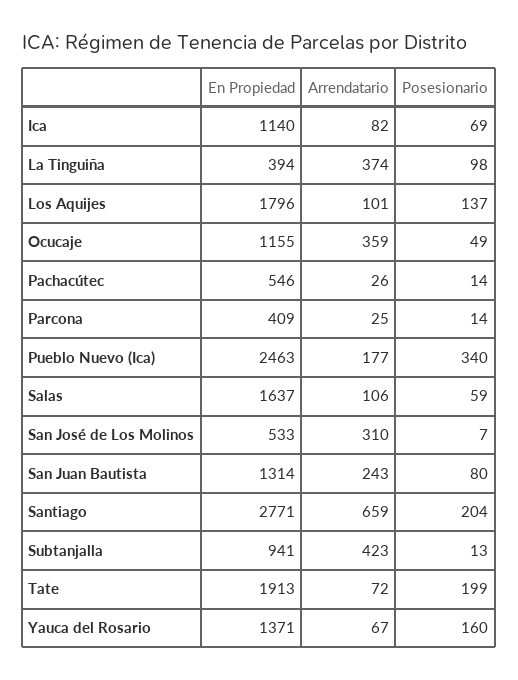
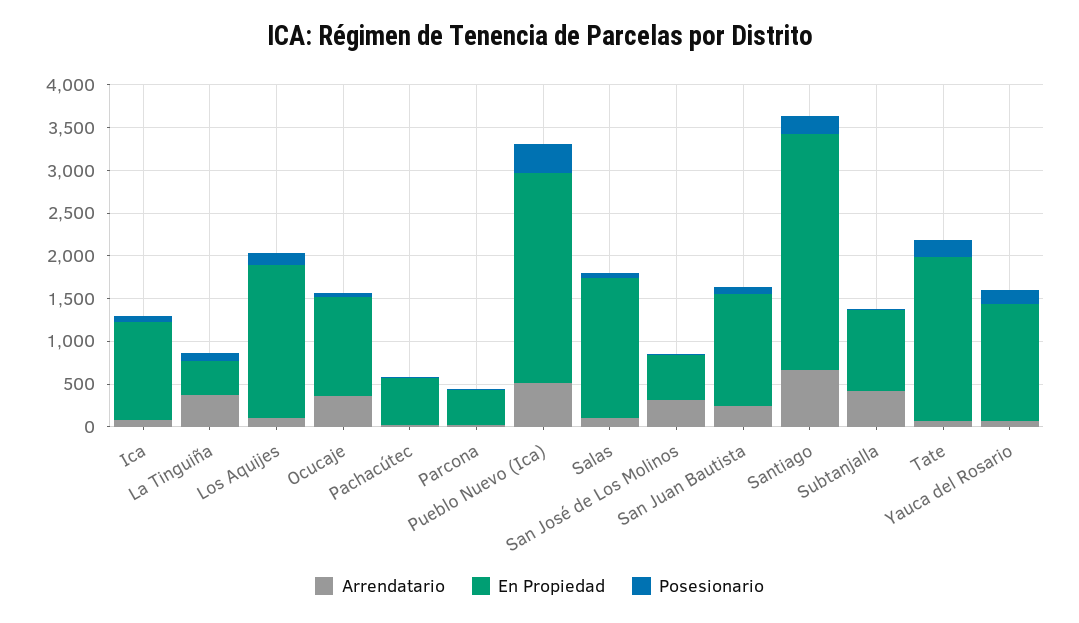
  {
    "En Propiedad": {
      "Ica": 1140,
      "La Tinguiña": 394,
      "Los Aquijes": 1796,
      "Ocucaje": 1155,
      "Pachacútec": 546,
      "Parcona": 409,
      "Pueblo Nuevo (Ica)": 2463,
      "Salas": 1637,
      "San José de Los Molinos": 533,
      "San Juan Bautista": 1314,
      "Santiago": 2771,
      "Subtanjalla": 941,
      "Tate": 1913,
      "Yauca del Rosario": 1371
    },
    "Arrendatario": {
      "Ica": 82,
      "La Tinguiña": 374,
      "Los Aquijes": 101,
      "Ocucaje": 359,
      "Pachacútec": 26,
      "Parcona": 25,
-     "Pueblo Nuevo (Ica)": 177,
+     "Pueblo Nuevo (Ica)": 500,
      "Salas": 106,
      "San José de Los Molinos": 310,
      "San Juan Bautista": 243,
      "Santiago": 659,
      "Subtanjalla": 423,
      "Tate": 72,
      "Yauca del Rosario": 67
    },
    "Posesionario": {
      "Ica": 69,
      "La Tinguiña": 98,
      "Los Aquijes": 137,
      "Ocucaje": 49,
      "Pachacútec": 14,
      "Parcona": 14,
      "Pueblo Nuevo (Ica)": 340,
      "Salas": 59,
      "San José de Los Molinos": 7,
      "San Juan Bautista": 80,
      "Santiago": 204,
      "Subtanjalla": 13,
      "Tate": 199,
      "Yauca del Rosario": 160
    }
  }

